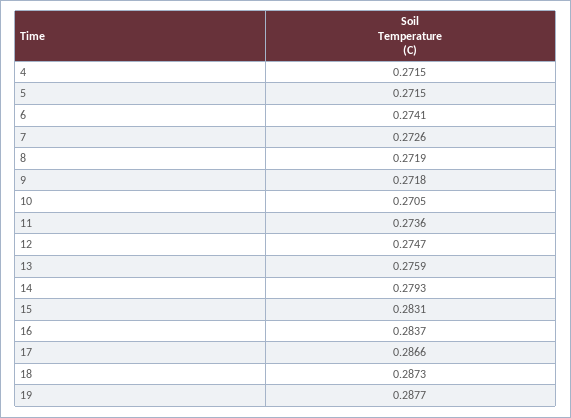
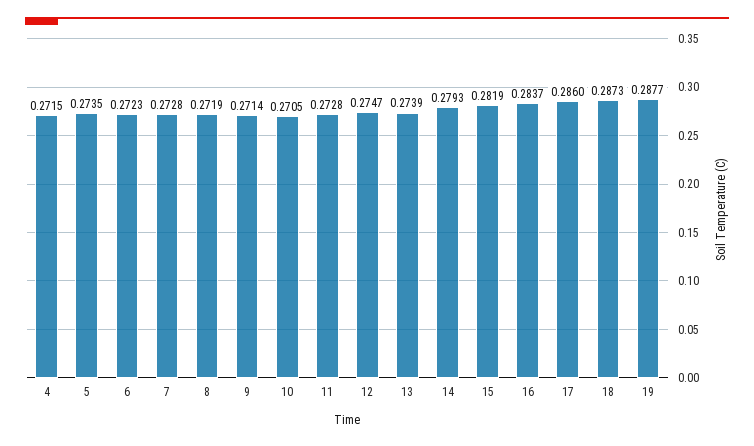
  {
    "4": 0.2715,
-   "5": 0.2715,
+   "5": 0.2735,
-   "6": 0.2741,
+   "6": 0.2723,
-   "7": 0.2726,
+   "7": 0.2728,
    "8": 0.2719,
-   "9": 0.2718,
+   "9": 0.2714,
    "10": 0.2705,
-   "11": 0.2736,
+   "11": 0.2728,
    "12": 0.2747,
-   "13": 0.2759,
+   "13": 0.2739,
    "14": 0.2793,
-   "15": 0.2831,
+   "15": 0.2819,
    "16": 0.2837,
-   "17": 0.2866,
+   "17": 0.286,
    "18": 0.2873,
    "19": 0.2877
  }

